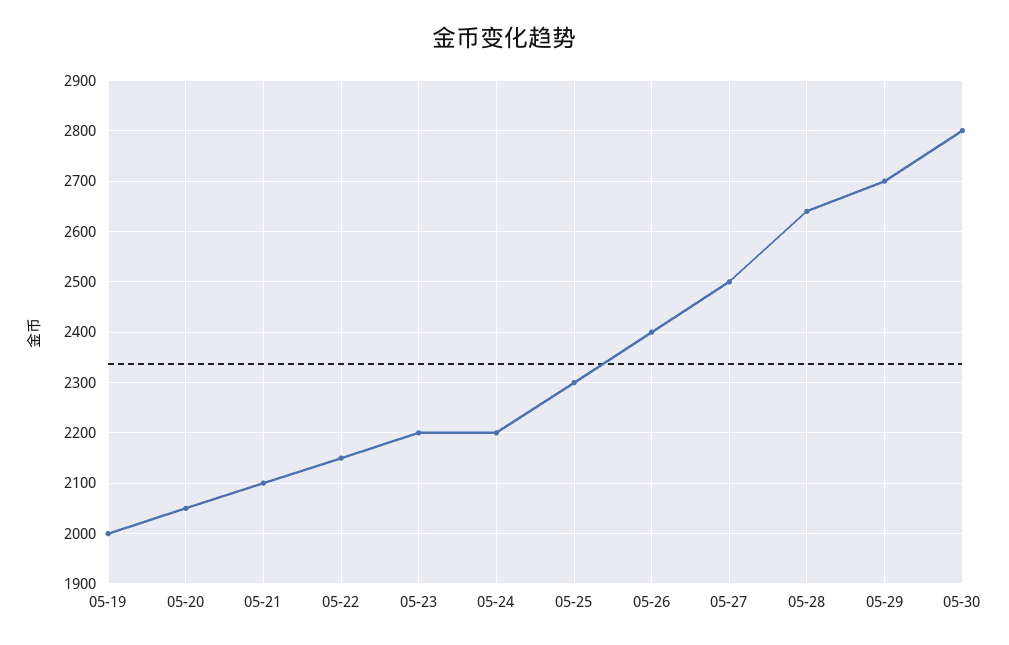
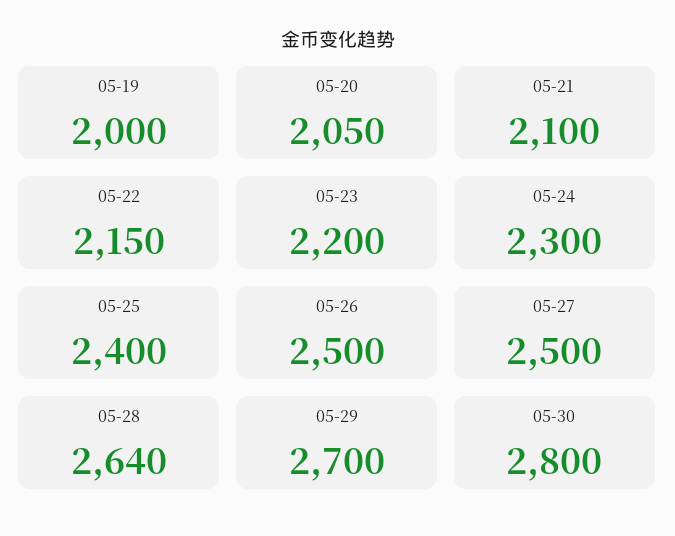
  {
    "05-19": 2000,
    "05-20": 2050,
    "05-21": 2100,
    "05-22": 2150,
    "05-23": 2200,
-   "05-24": 2200,
+   "05-24": 2300,
-   "05-25": 2300,
+   "05-25": 2400,
-   "05-26": 2400,
+   "05-26": 2500,
    "05-27": 2500,
    "05-28": 2640,
    "05-29": 2700,
    "05-30": 2800
  }

